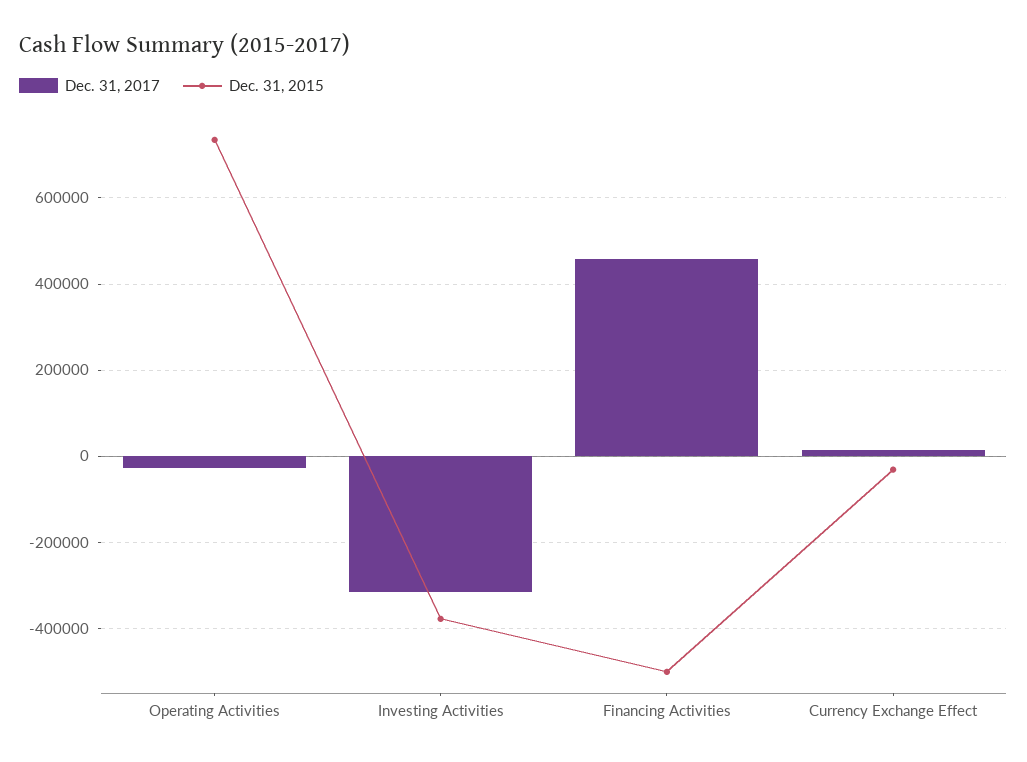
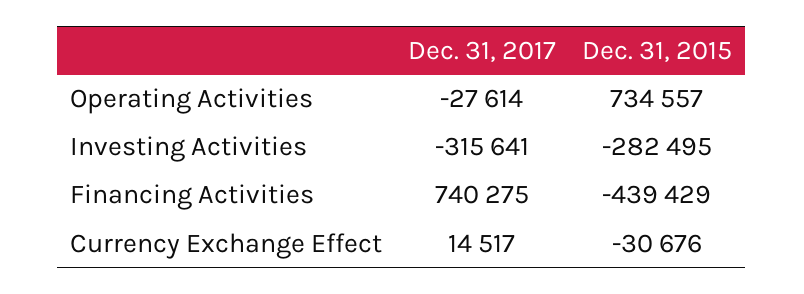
  {
    "Dec. 31, 2017": {
      "Operating Activities": -27614,
      "Investing Activities": -315641,
-     "Financing Activities": 460000,
+     "Financing Activities": 740275,
      "Currency Exchange Effect": 14517
    },
    "Dec. 31, 2015": {
      "Operating Activities": 734557,
-     "Investing Activities": -380000,
+     "Investing Activities": -282495,
-     "Financing Activities": -500000,
+     "Financing Activities": -439429,
      "Currency Exchange Effect": -30676
    }
  }

